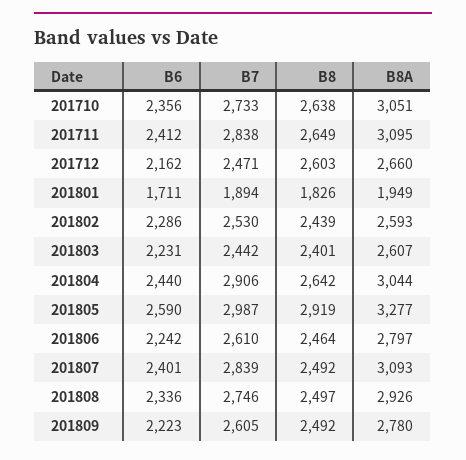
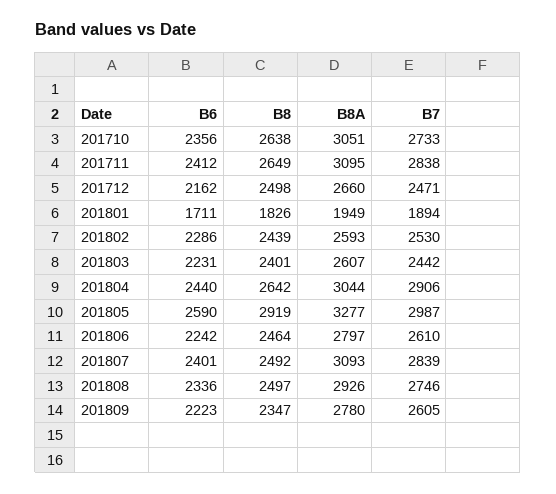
  {
    "B6": {
      "201710": 2356,
      "201711": 2412,
      "201712": 2162,
      "201801": 1711,
      "201802": 2286,
      "201803": 2231,
      "201804": 2440,
      "201805": 2590,
      "201806": 2242,
      "201807": 2401,
      "201808": 2336,
      "201809": 2223
    },
    "B7": {
      "201710": 2733,
      "201711": 2838,
      "201712": 2471,
      "201801": 1894,
      "201802": 2530,
      "201803": 2442,
      "201804": 2906,
      "201805": 2987,
      "201806": 2610,
      "201807": 2839,
      "201808": 2746,
      "201809": 2605
    },
    "B8": {
      "201710": 2638,
      "201711": 2649,
-     "201712": 2603,
+     "201712": 2498,
      "201801": 1826,
      "201802": 2439,
      "201803": 2401,
      "201804": 2642,
      "201805": 2919,
      "201806": 2464,
      "201807": 2492,
      "201808": 2497,
-     "201809": 2492
+     "201809": 2347
    },
    "B8A": {
      "201710": 3051,
      "201711": 3095,
      "201712": 2660,
      "201801": 1949,
      "201802": 2593,
      "201803": 2607,
      "201804": 3044,
      "201805": 3277,
      "201806": 2797,
      "201807": 3093,
      "201808": 2926,
      "201809": 2780
    }
  }

